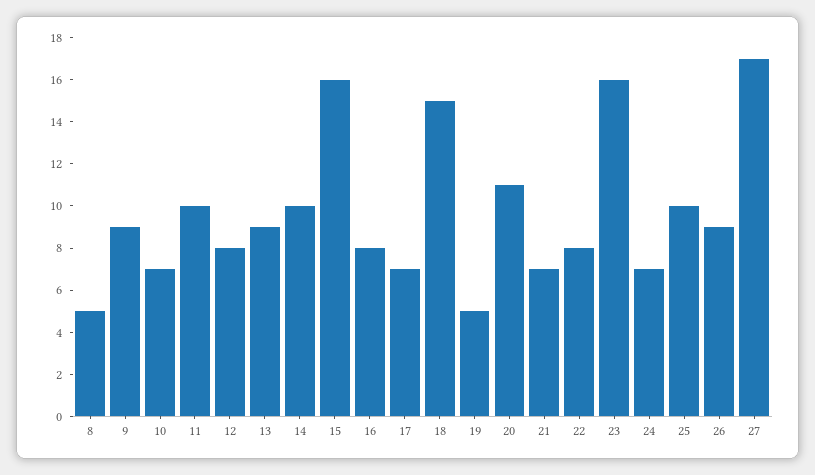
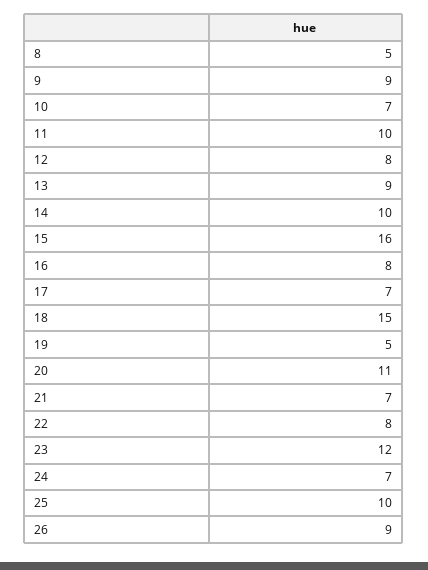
  {
    "8": 5,
    "9": 9,
    "10": 7,
    "11": 10,
    "12": 8,
    "13": 9,
    "14": 10,
    "15": 16,
    "16": 8,
    "17": 7,
    "18": 15,
    "19": 5,
    "20": 11,
    "21": 7,
    "22": 8,
-   "23": 16,
+   "23": 12,
    "24": 7,
    "25": 10,
-   "26": 9,
+   "26": 9
-   "27": 17
  }

